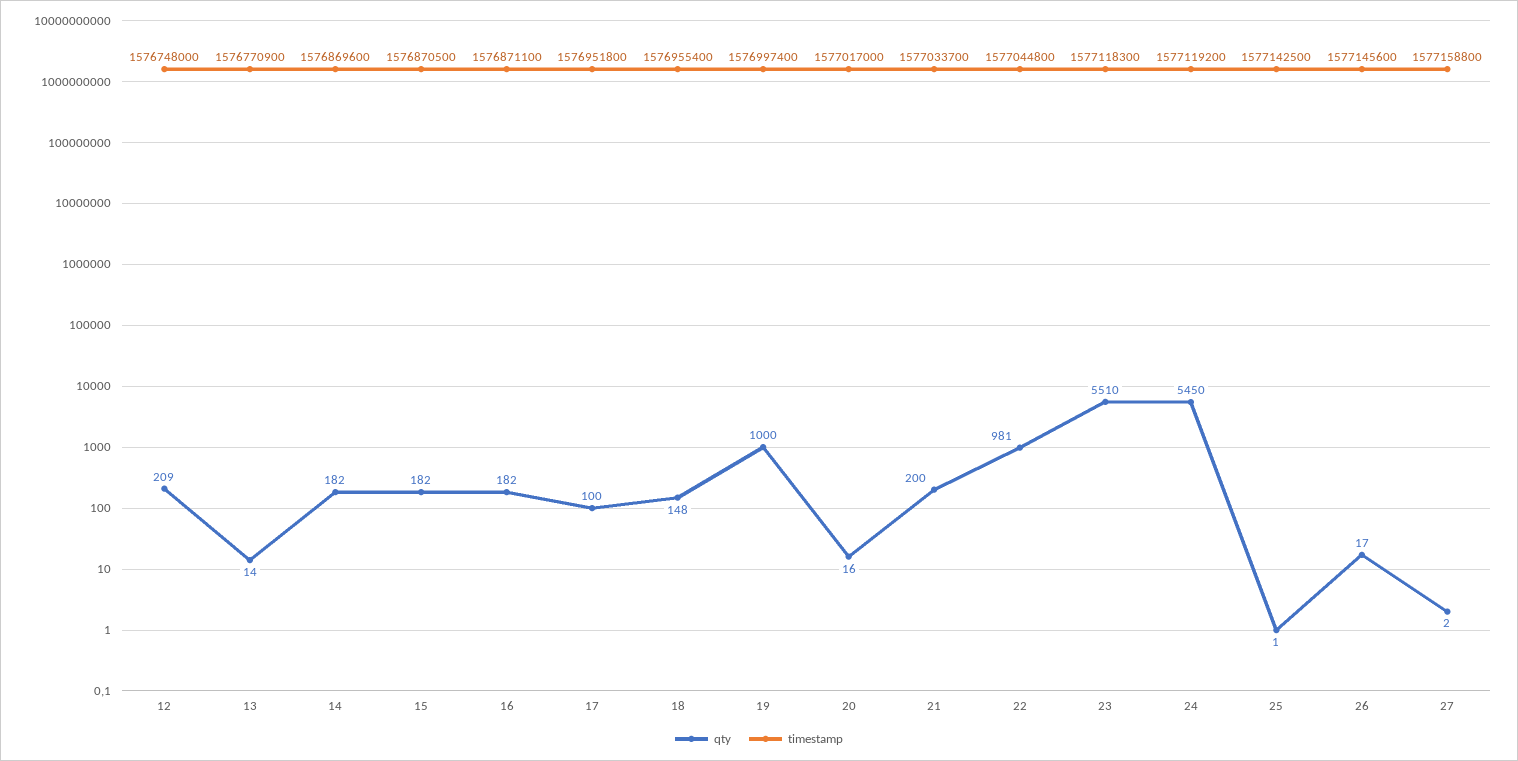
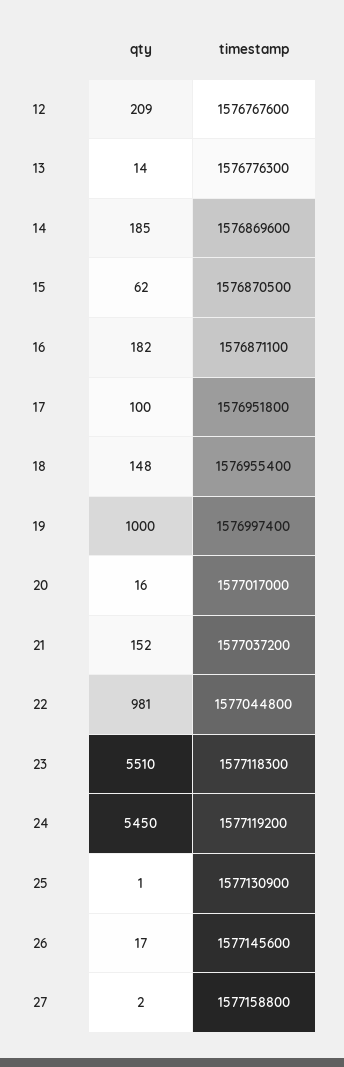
  {
    "qty": {
      "12": 209,
      "13": 14,
-     "14": 182,
+     "14": 185,
-     "15": 182,
+     "15": 62,
      "16": 182,
      "17": 100,
      "18": 148,
      "19": 1000,
      "20": 16,
-     "21": 200,
+     "21": 152,
      "22": 981,
      "23": 5510,
      "24": 5450,
      "25": 1,
      "26": 17,
      "27": 2
    },
    "timestamp": {
-     "12": 1576748000,
+     "12": 1576767600,
-     "13": 1576770900,
+     "13": 1576776300,
      "14": 1576869600,
      "15": 1576870500,
      "16": 1576871100,
      "17": 1576951800,
      "18": 1576955400,
      "19": 1576997400,
      "20": 1577017000,
-     "21": 1577033700,
+     "21": 1577037200,
      "22": 1577044800,
      "23": 1577118300,
      "24": 1577119200,
-     "25": 1577142500,
+     "25": 1577130900,
      "26": 1577145600,
      "27": 1577158800
    }
  }

